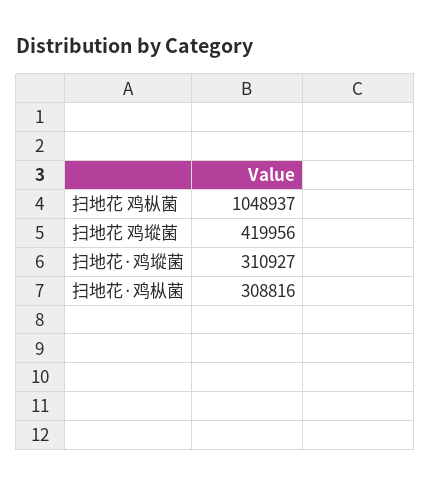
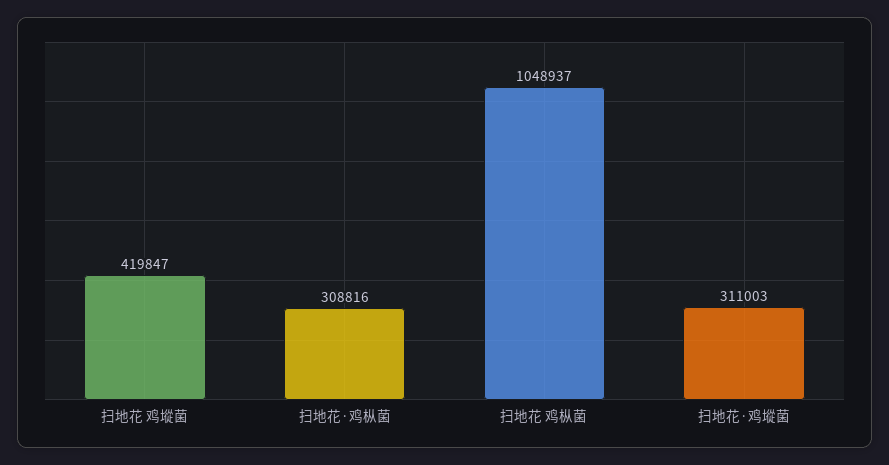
  {
    "扫地花 鸡枞菌": 1048937,
-   "扫地花 鸡㙡菌": 419956,
+   "扫地花 鸡㙡菌": 419847,
-   "扫地花·鸡㙡菌": 310927,
+   "扫地花·鸡㙡菌": 311003,
    "扫地花·鸡枞菌": 308816
  }

